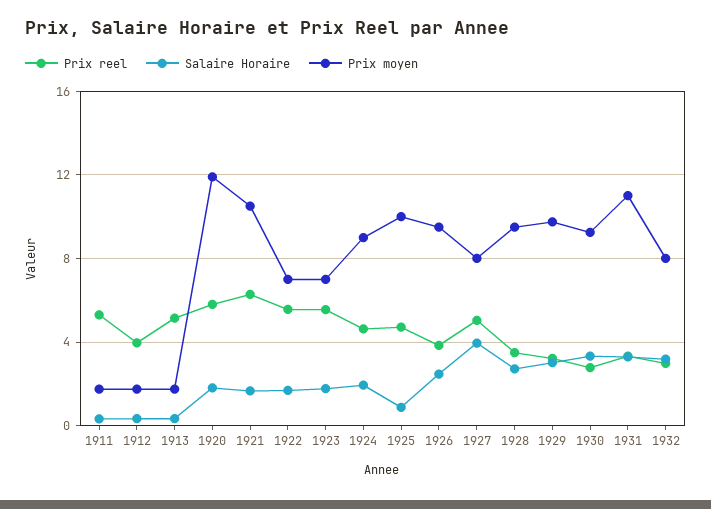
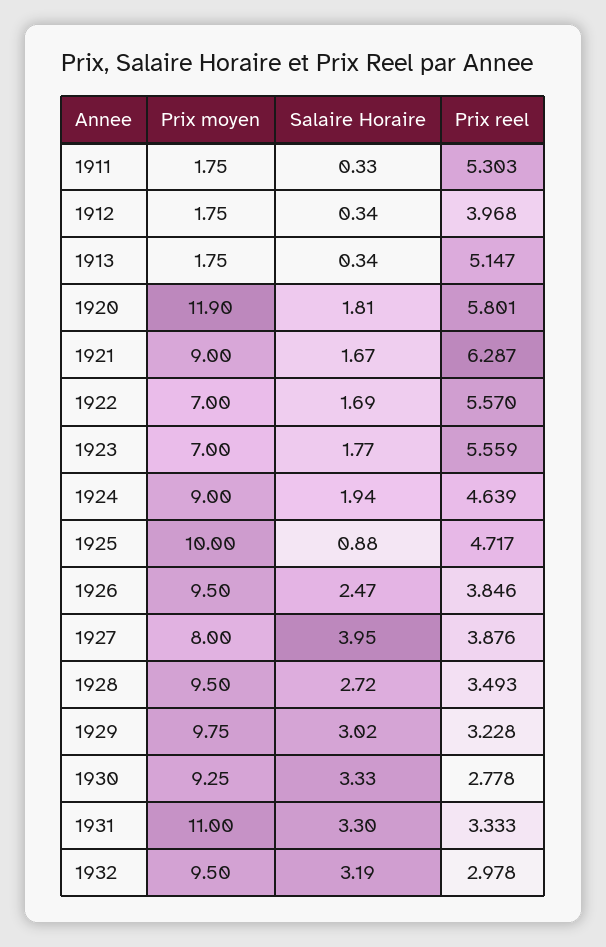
  {
    "Prix reel": {
      "1911": 5.303,
      "1912": 3.968,
      "1913": 5.147,
      "1920": 5.801,
      "1921": 6.287,
      "1922": 5.57,
      "1923": 5.559,
      "1924": 4.639,
      "1925": 4.717,
      "1926": 3.846,
-     "1927": 5,
+     "1927": 3.876,
      "1928": 3.493,
      "1929": 3.228,
      "1930": 2.778,
      "1931": 3.333,
      "1932": 2.978
    },
    "Salaire Horaire": {
      "1911": 0.33,
      "1912": 0.34,
      "1913": 0.34,
      "1920": 1.81,
      "1921": 1.67,
      "1922": 1.69,
      "1923": 1.77,
      "1924": 1.94,
      "1925": 0.88,
      "1926": 2.47,
      "1927": 3.95,
      "1928": 2.72,
      "1929": 3.02,
      "1930": 3.33,
      "1931": 3.3,
      "1932": 3.19
    },
    "Prix moyen": {
      "1911": 1.75,
      "1912": 1.75,
      "1913": 1.75,
      "1920": 11.9,
-     "1921": 10.5,
+     "1921": 9,
      "1922": 7,
      "1923": 7,
      "1924": 9,
      "1925": 10,
      "1926": 9.5,
      "1927": 8,
      "1928": 9.5,
      "1929": 9.75,
      "1930": 9.25,
      "1931": 11,
-     "1932": 8
+     "1932": 9.5
    }
  }

